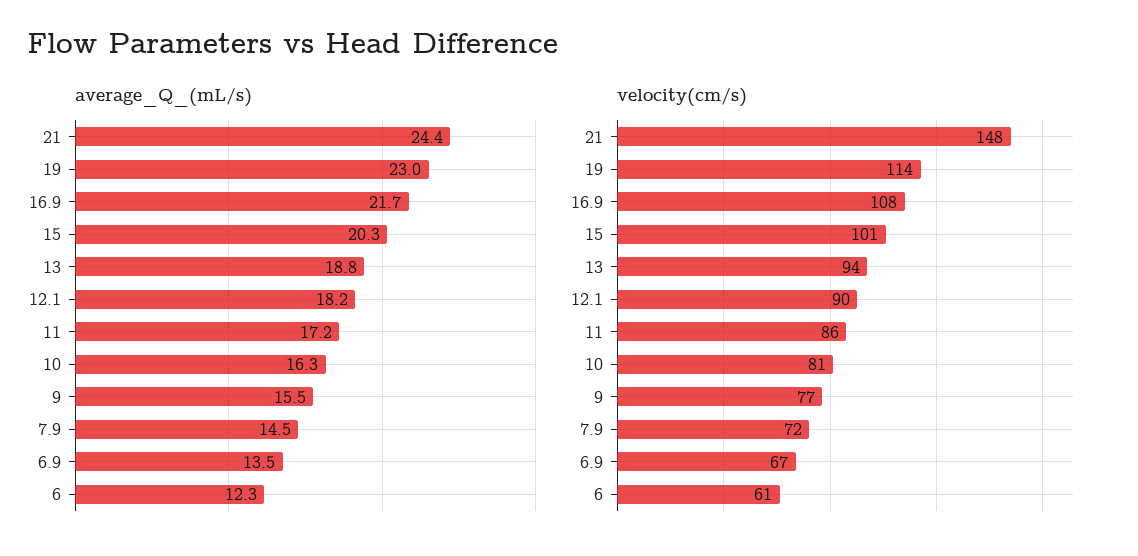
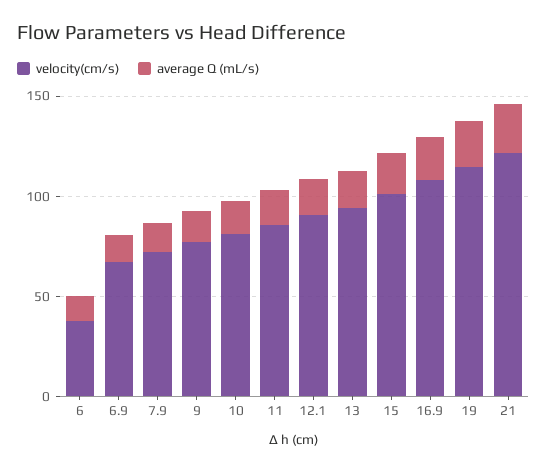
  {
    "average_Q_(mL/s)": {
      "21": 24.4,
      "19": 23,
      "16.9": 21.7,
      "15": 20.3,
      "13": 18.8,
      "12.1": 18.2,
      "11": 17.2,
      "10": 16.3,
      "9": 15.5,
      "7.9": 14.5,
      "6.9": 13.5,
      "6": 12.3
    },
    "velocity(cm/s)": {
-     "21": 148,
+     "21": 120,
      "19": 114,
      "16.9": 108,
      "15": 101,
      "13": 94,
      "12.1": 90,
      "11": 86,
      "10": 81,
      "9": 77,
      "7.9": 72,
      "6.9": 67,
-     "6": 61
+     "6": 40
    }
  }

